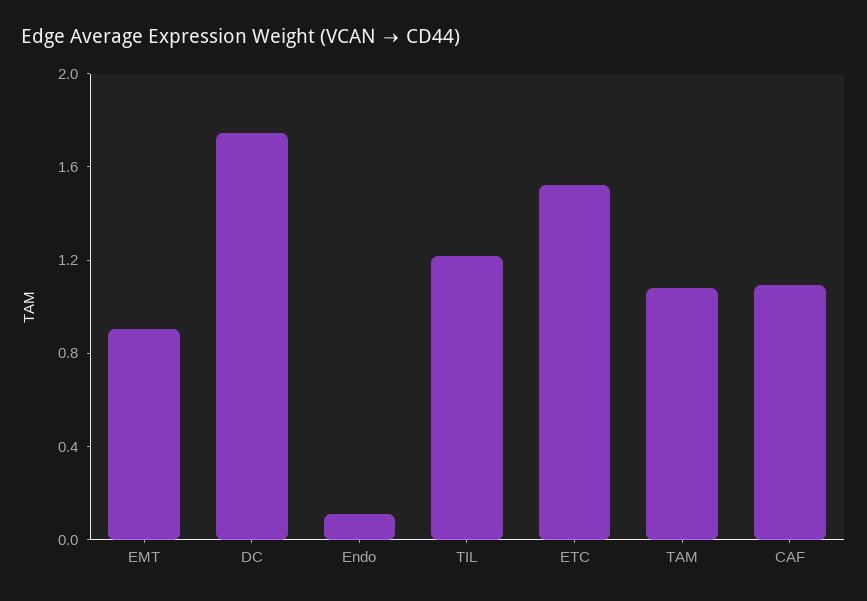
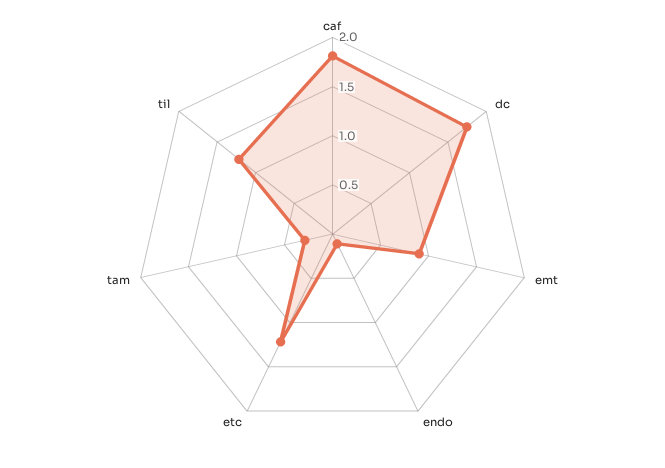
  {
    "EMT": 0.9,
    "DC": 1.7,
    "Endo": 0.1,
    "TIL": 1.2,
-   "ETC": 1.5,
+   "ETC": 1.2,
-   "TAM": 1.1,
+   "TAM": 0.3,
-   "CAF": 1.1
+   "CAF": 1.8
  }

